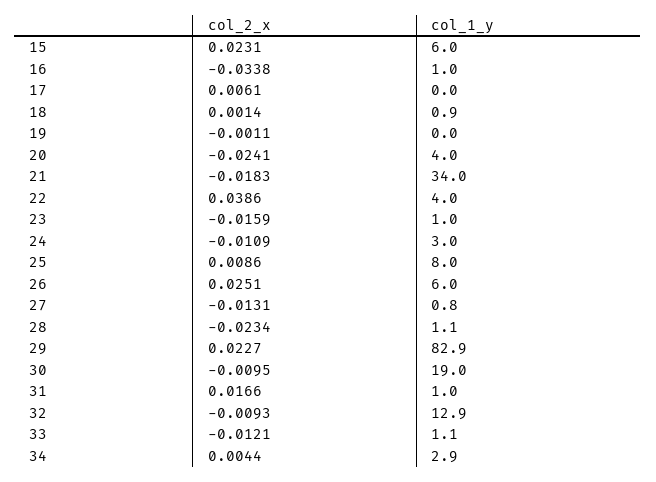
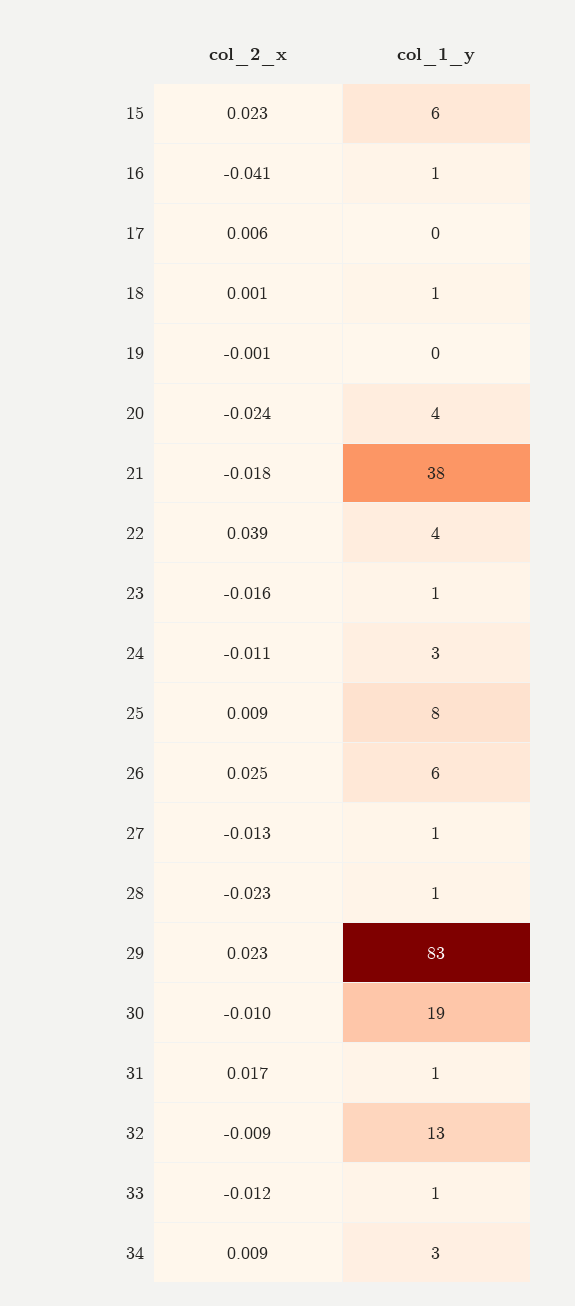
  {
    "col_2_x": {
      "15": 0.0231,
-     "16": -0.0338,
+     "16": -0.041,
      "17": 0.0061,
      "18": 0.0014,
      "19": -0.0011,
      "20": -0.0241,
      "21": -0.0183,
      "22": 0.0386,
      "23": -0.0159,
      "24": -0.0109,
      "25": 0.0086,
      "26": 0.0251,
      "27": -0.0131,
      "28": -0.0234,
      "29": 0.0227,
      "30": -0.0095,
      "31": 0.0166,
      "32": -0.0093,
      "33": -0.0121,
-     "34": 0.0044
+     "34": 0.009
    },
    "col_1_y": {
      "15": 6,
      "16": 1,
      "17": 0,
      "18": 0.9,
      "19": 0,
      "20": 4,
-     "21": 34,
+     "21": 38,
      "22": 4,
      "23": 1,
      "24": 3,
      "25": 8,
      "26": 6,
      "27": 0.8,
      "28": 1.1,
      "29": 82.9,
      "30": 19,
      "31": 1,
      "32": 12.9,
      "33": 1.1,
      "34": 2.9
    }
  }

